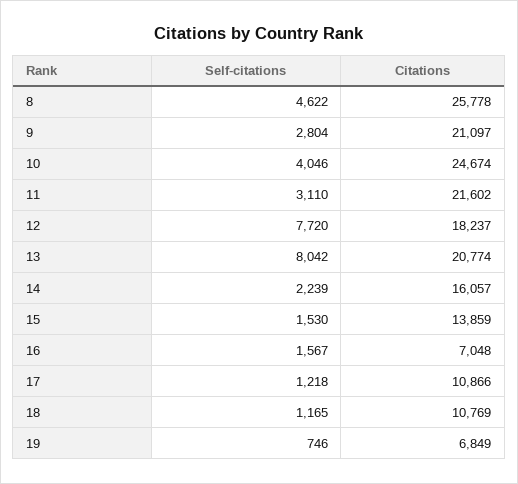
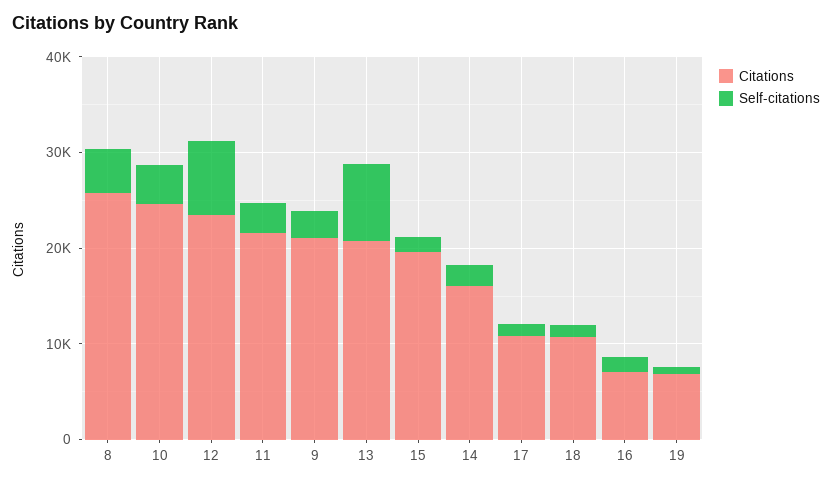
  {
    "Self-citations": {
      "8": 4622,
      "9": 2804,
      "10": 4046,
      "11": 3110,
      "12": 7720,
      "13": 8042,
      "14": 2239,
      "15": 1530,
      "16": 1567,
      "17": 1218,
      "18": 1165,
      "19": 746
    },
    "Citations": {
      "8": 25778,
      "9": 21097,
      "10": 24674,
      "11": 21602,
-     "12": 18237,
+     "12": 24000,
      "13": 20774,
      "14": 16057,
-     "15": 13859,
+     "15": 20000,
      "16": 7048,
      "17": 10866,
      "18": 10769,
      "19": 6849
    }
  }

